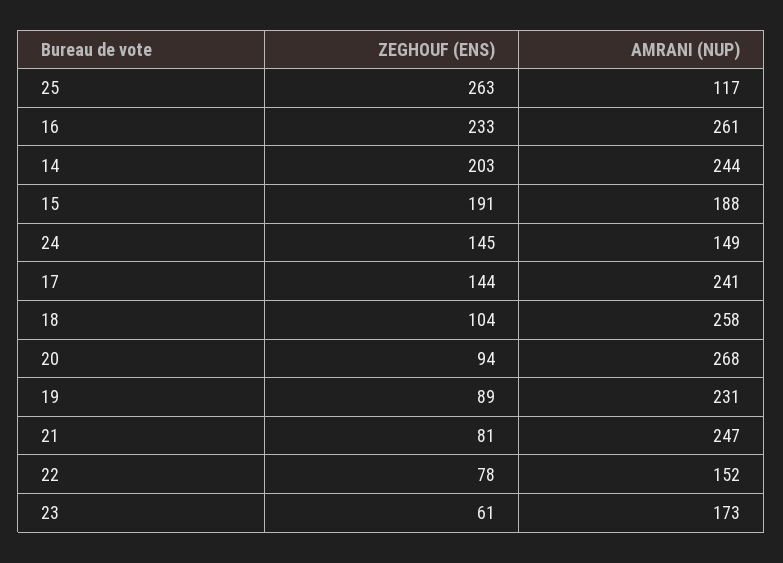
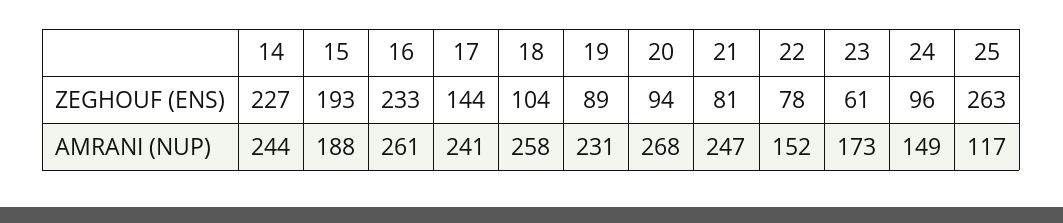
  {
    "ZEGHOUF (ENS)": {
      "25": 263,
      "16": 233,
-     "14": 203,
+     "14": 227,
-     "15": 191,
+     "15": 193,
-     "24": 145,
+     "24": 96,
      "17": 144,
      "18": 104,
      "20": 94,
      "19": 89,
      "21": 81,
      "22": 78,
      "23": 61
    },
    "AMRANI (NUP)": {
      "25": 117,
      "16": 261,
      "14": 244,
      "15": 188,
      "24": 149,
      "17": 241,
      "18": 258,
      "20": 268,
      "19": 231,
      "21": 247,
      "22": 152,
      "23": 173
    }
  }

